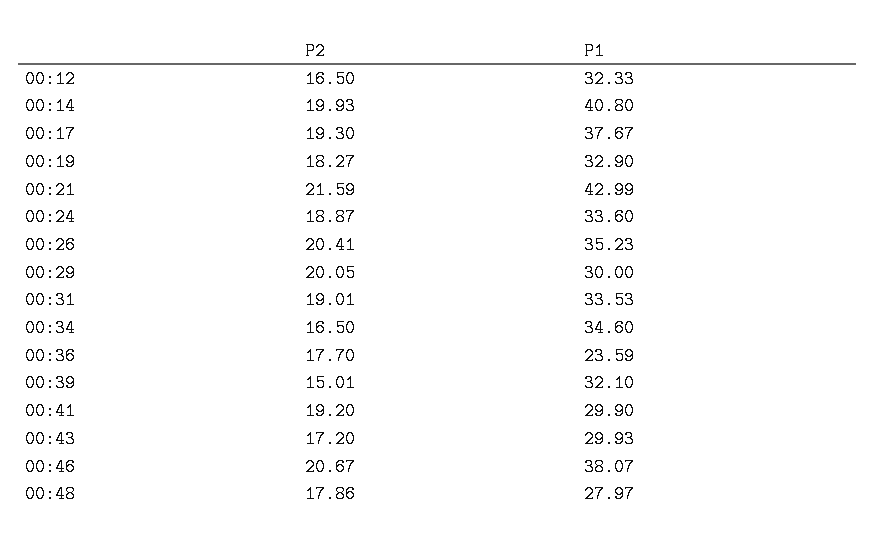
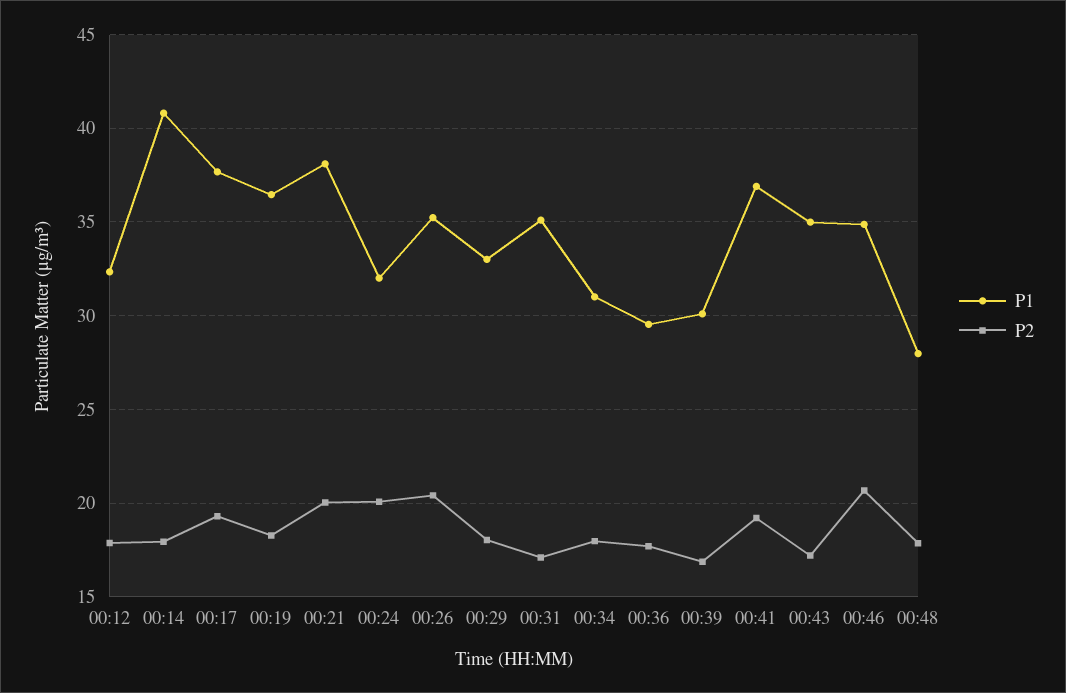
  {
    "P2": {
-     "00:12": 16.5,
+     "00:12": 18,
-     "00:14": 19.93,
+     "00:14": 18,
      "00:17": 19.3,
      "00:19": 18.27,
-     "00:21": 21.59,
+     "00:21": 20,
-     "00:24": 18.87,
+     "00:24": 20,
      "00:26": 20.41,
-     "00:29": 20.05,
+     "00:29": 18,
-     "00:31": 19.01,
+     "00:31": 17,
-     "00:34": 16.5,
+     "00:34": 18,
      "00:36": 17.7,
-     "00:39": 15.01,
+     "00:39": 17,
      "00:41": 19.2,
      "00:43": 17.2,
      "00:46": 20.67,
      "00:48": 17.86
    },
    "P1": {
      "00:12": 32.33,
      "00:14": 40.8,
      "00:17": 37.67,
-     "00:19": 32.9,
+     "00:19": 36.5,
-     "00:21": 42.99,
+     "00:21": 38,
-     "00:24": 33.6,
+     "00:24": 32,
      "00:26": 35.23,
-     "00:29": 30,
+     "00:29": 33,
-     "00:31": 33.53,
+     "00:31": 35,
-     "00:34": 34.6,
+     "00:34": 31,
-     "00:36": 23.59,
+     "00:36": 29.5,
-     "00:39": 32.1,
+     "00:39": 30,
-     "00:41": 29.9,
+     "00:41": 37,
-     "00:43": 29.93,
+     "00:43": 35,
-     "00:46": 38.07,
+     "00:46": 35,
      "00:48": 27.97
    }
  }

